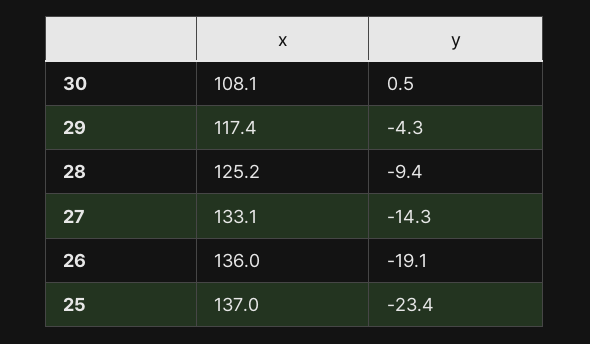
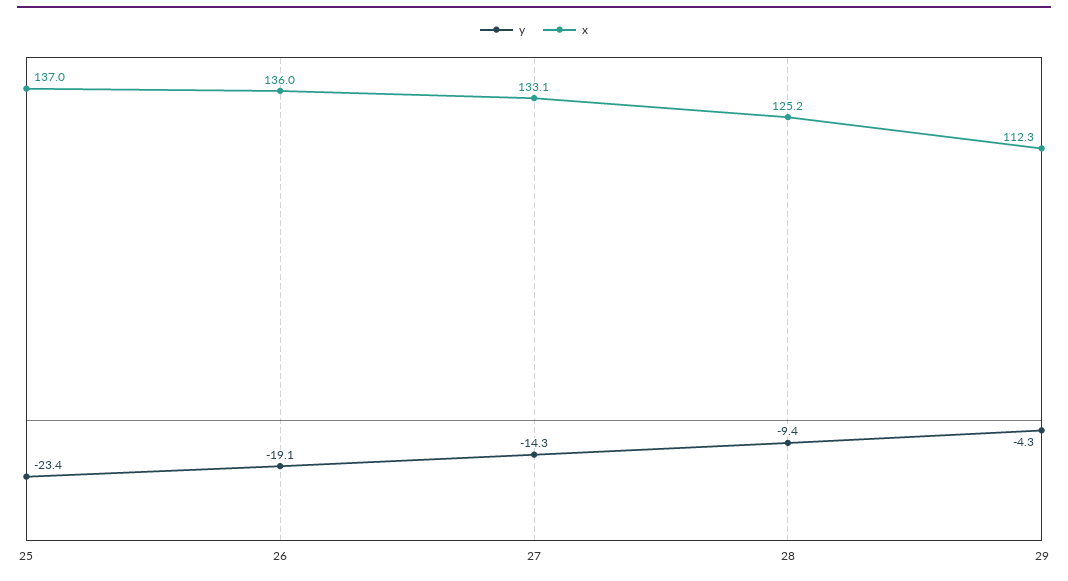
  {
    "x": {
-     "30": 108.1,
-     "29": 117.4,
+     "29": 112.3,
      "28": 125.2,
      "27": 133.1,
      "26": 136,
      "25": 137
    },
    "y": {
-     "30": 0.5,
      "29": -4.3,
      "28": -9.4,
      "27": -14.3,
      "26": -19.1,
      "25": -23.4
    }
  }

